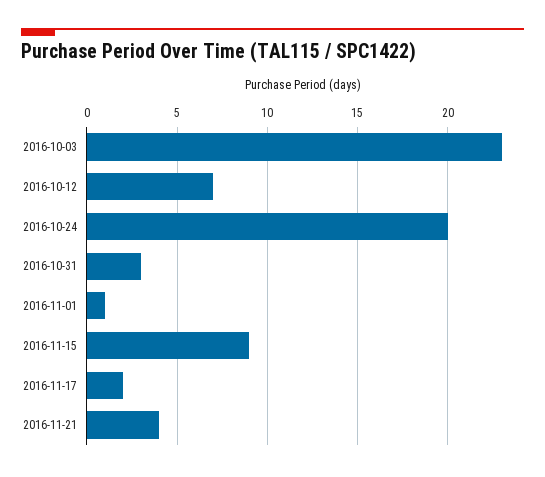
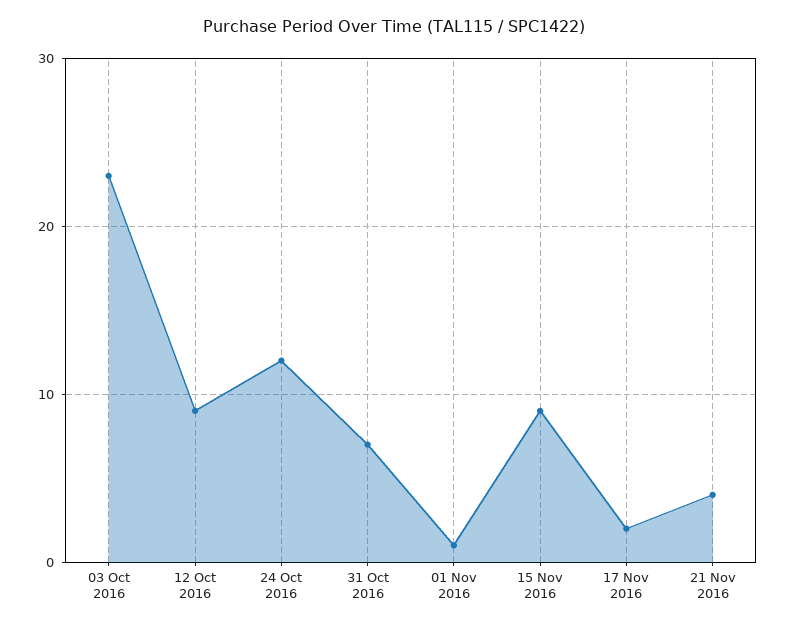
  {
    "2016-10-03": 23,
-   "2016-10-12": 7,
+   "2016-10-12": 9,
-   "2016-10-24": 20,
+   "2016-10-24": 12,
-   "2016-10-31": 3,
+   "2016-10-31": 7,
    "2016-11-01": 1,
    "2016-11-15": 9,
    "2016-11-17": 2,
    "2016-11-21": 4
  }

